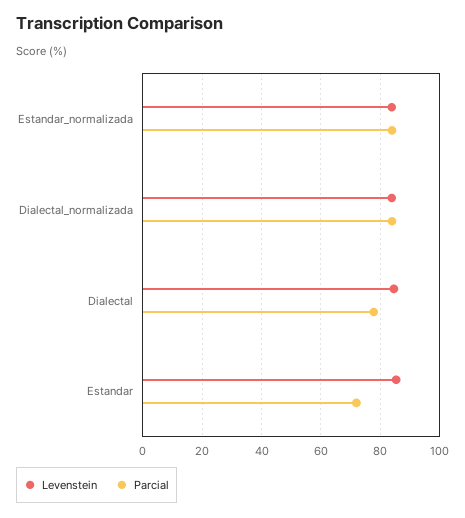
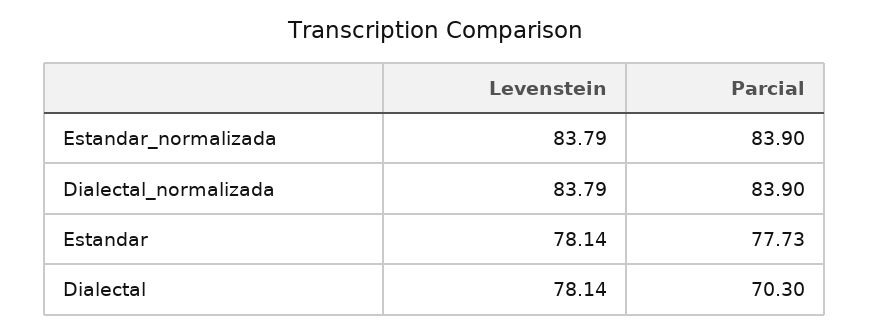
  {
    "Levenstein": {
      "Estandar_normalizada": 83.79,
      "Dialectal_normalizada": 83.79,
-     "Dialectal": 85,
+     "Dialectal": 78.14,
-     "Estandar": 85
+     "Estandar": 78.14
    },
    "Parcial": {
      "Estandar_normalizada": 83.9,
      "Dialectal_normalizada": 83.9,
-     "Dialectal": 77.5,
+     "Dialectal": 70.3,
-     "Estandar": 72.5
+     "Estandar": 77.73
    }
  }

